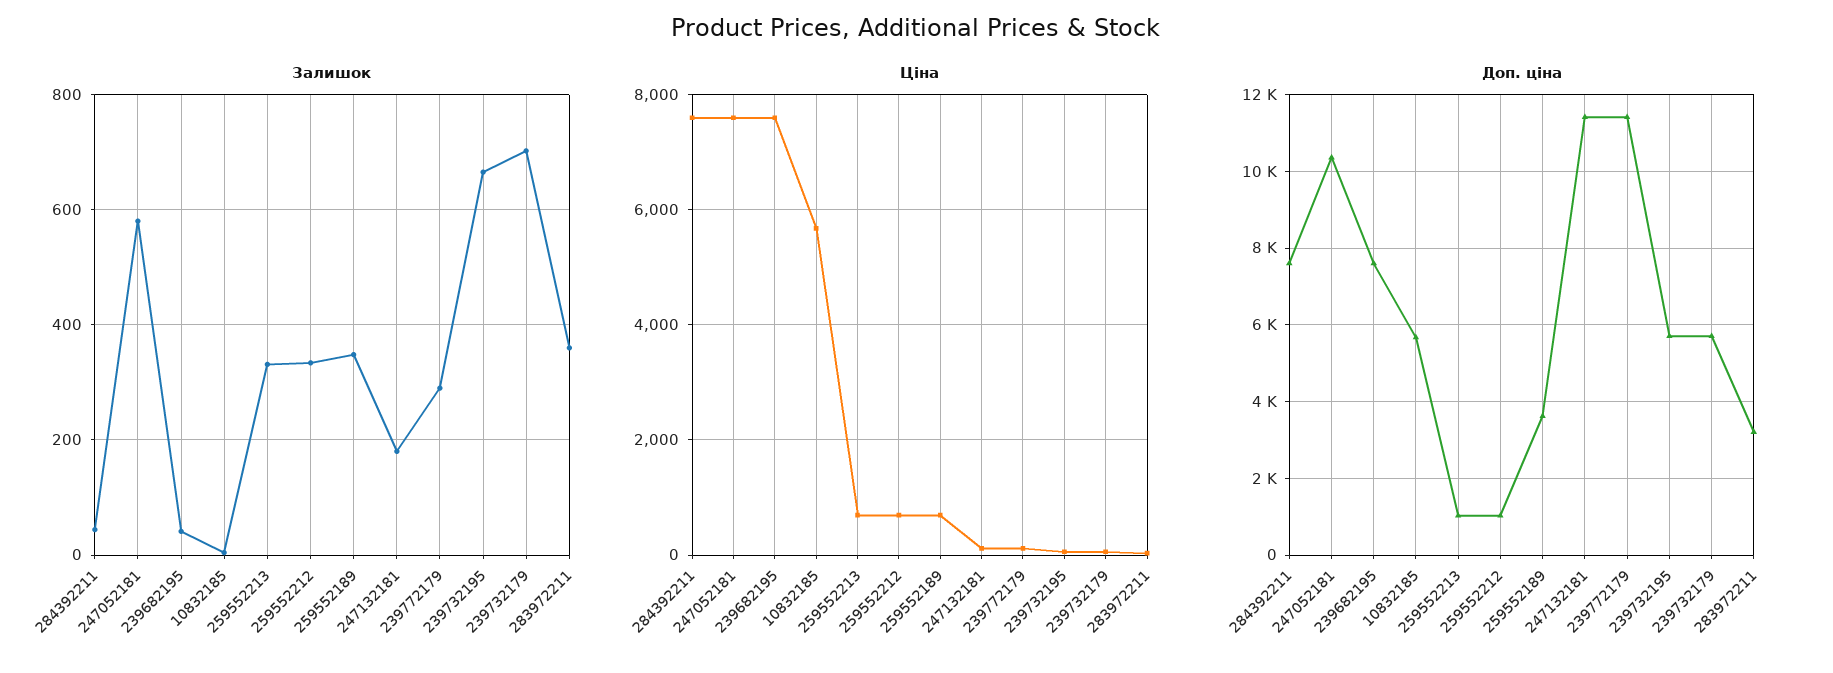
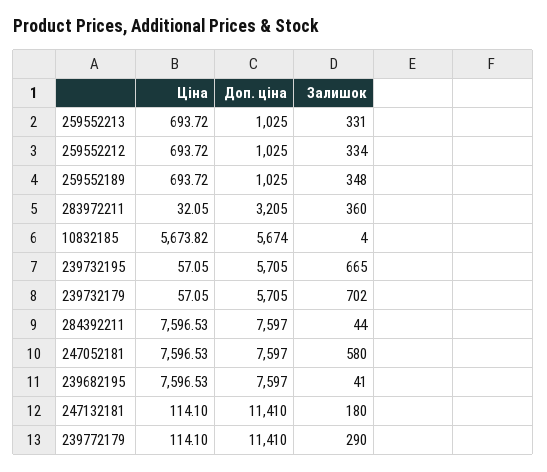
  {
    "Залишок": {
      "284392211": 44,
      "247052181": 580,
      "239682195": 41,
      "10832185": 4,
      "259552213": 331,
      "259552212": 334,
      "259552189": 348,
      "247132181": 180,
      "239772179": 290,
      "239732195": 665,
      "239732179": 702,
      "283972211": 360
    },
    "Ціна": {
      "284392211": 7596.53,
      "247052181": 7596.53,
      "239682195": 7596.53,
      "10832185": 5673.82,
      "259552213": 693.72,
      "259552212": 693.72,
      "259552189": 693.72,
      "247132181": 114.1,
      "239772179": 114.1,
      "239732195": 57.05,
      "239732179": 57.05,
      "283972211": 32.05
    },
    "Доп. ціна": {
      "284392211": 7597,
-     "247052181": 10400,
+     "247052181": 7597,
      "239682195": 7597,
      "10832185": 5674,
      "259552213": 1025,
      "259552212": 1025,
-     "259552189": 3600,
+     "259552189": 1025,
      "247132181": 11410,
      "239772179": 11410,
      "239732195": 5705,
      "239732179": 5705,
      "283972211": 3205
    }
  }

